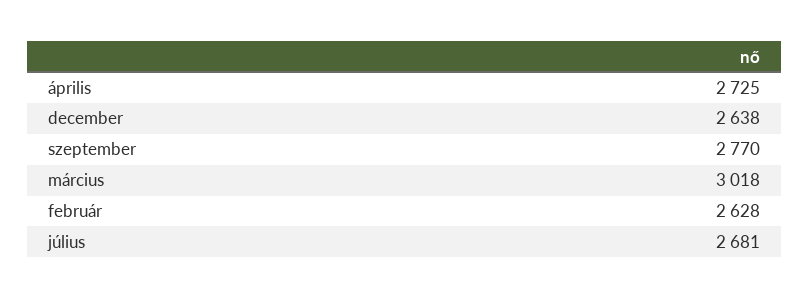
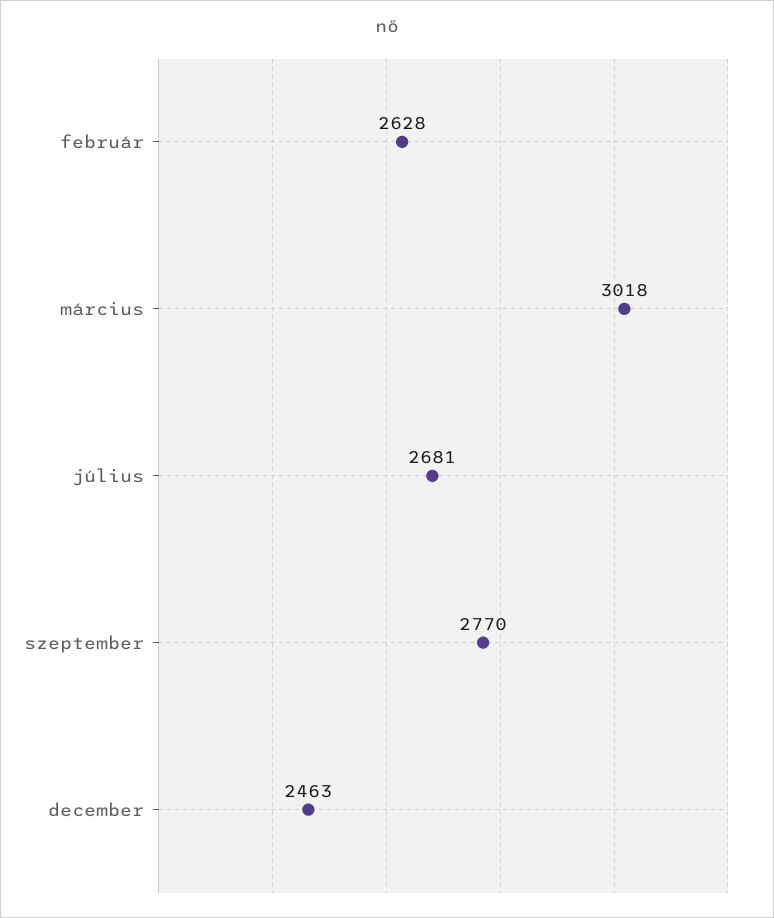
  {
-   "április": 2725,
-   "december": 2638,
+   "december": 2463,
    "szeptember": 2770,
    "március": 3018,
    "február": 2628,
    "július": 2681
  }

